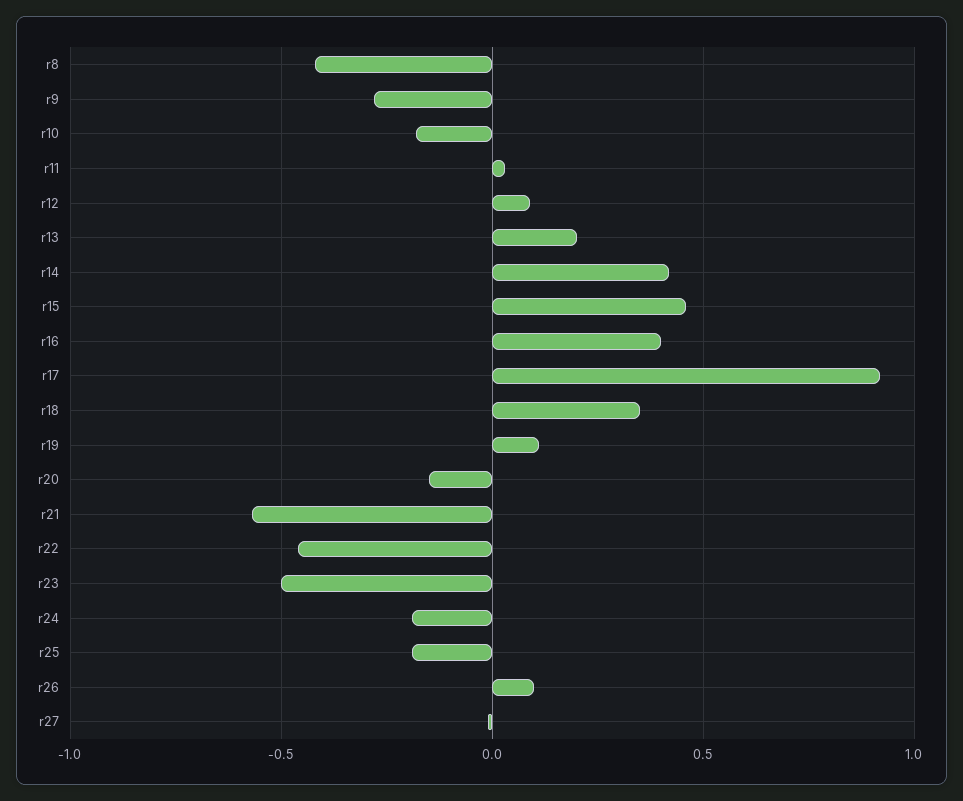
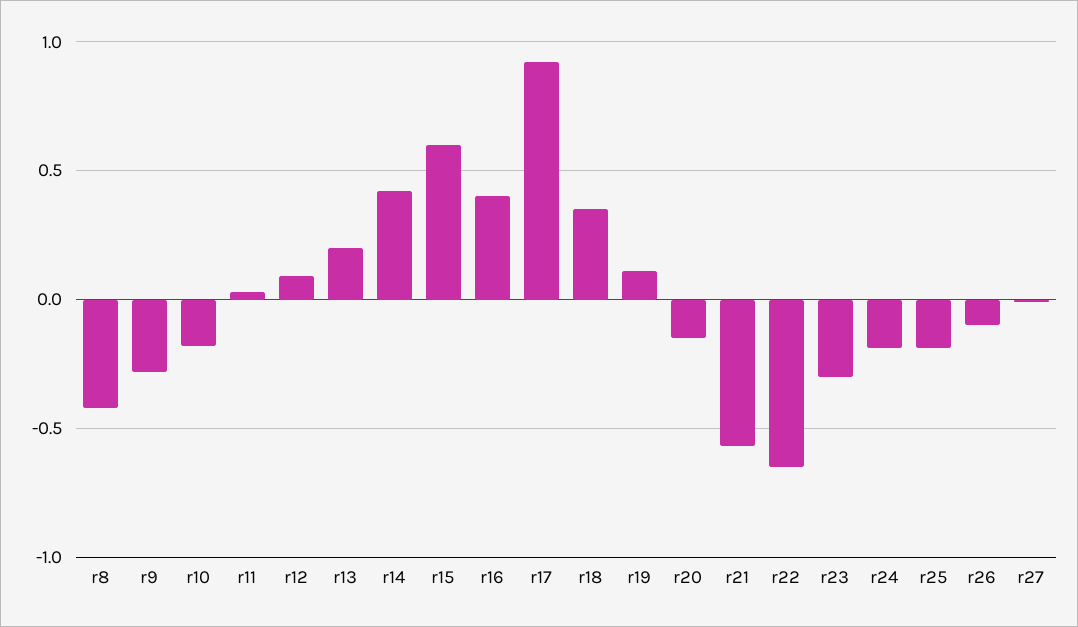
  {
    "r8": -0.4,
    "r9": -0.3,
    "r10": -0.2,
    "r11": 0.05,
    "r12": 0.1,
    "r13": 0.2,
    "r14": 0.4,
-   "r15": 0.45,
+   "r15": 0.6,
    "r16": 0.4,
    "r17": 0.9,
    "r18": 0.35,
    "r19": 0.1,
    "r20": -0.15,
    "r21": -0.55,
-   "r22": -0.45,
+   "r22": -0.65,
-   "r23": -0.5,
+   "r23": -0.3,
    "r24": -0.2,
    "r25": -0.2,
-   "r26": 0.1,
+   "r26": -0.1,
    "r27": 0
  }

